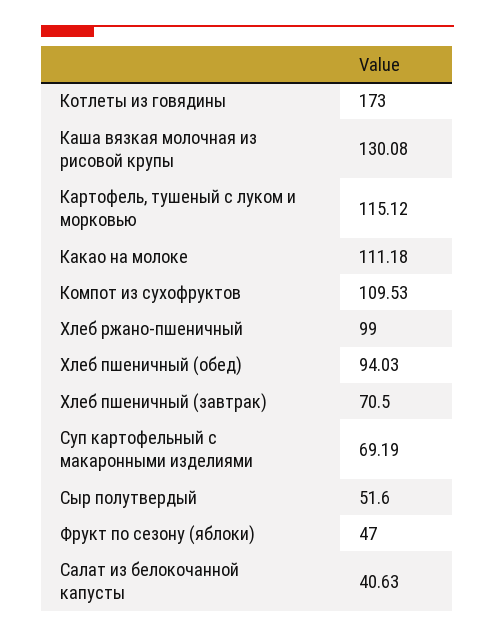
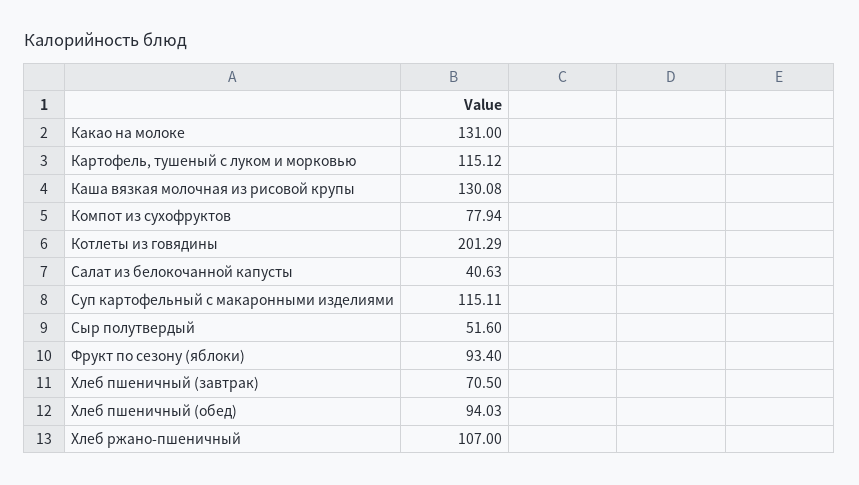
  {
-   "Котлеты из говядины": 173,
+   "Котлеты из говядины": 201.29,
    "Каша вязкая молочная из рисовой крупы": 130.08,
    "Картофель, тушеный с луком и морковью": 115.12,
-   "Какао на молоке": 111.18,
+   "Какао на молоке": 131,
-   "Компот из сухофруктов": 109.53,
+   "Компот из сухофруктов": 77.94,
-   "Хлеб ржано-пшеничный": 99,
+   "Хлеб ржано-пшеничный": 107,
    "Хлеб пшеничный (обед)": 94.03,
    "Хлеб пшеничный (завтрак)": 70.5,
-   "Суп картофельный с макаронными изделиями": 69.19,
+   "Суп картофельный с макаронными изделиями": 115.11,
    "Сыр полутвердый": 51.6,
-   "Фрукт по сезону (яблоки)": 47,
+   "Фрукт по сезону (яблоки)": 93.4,
    "Салат из белокочанной капусты": 40.63
  }

